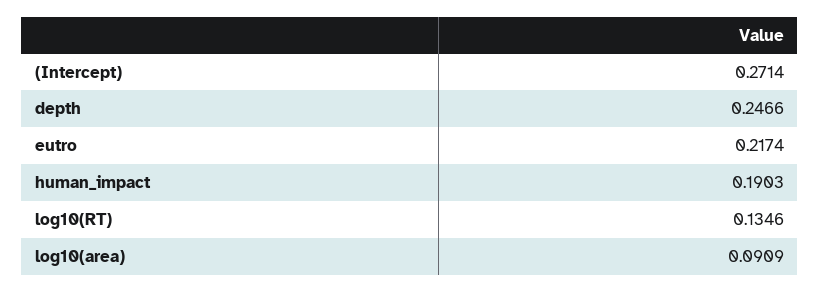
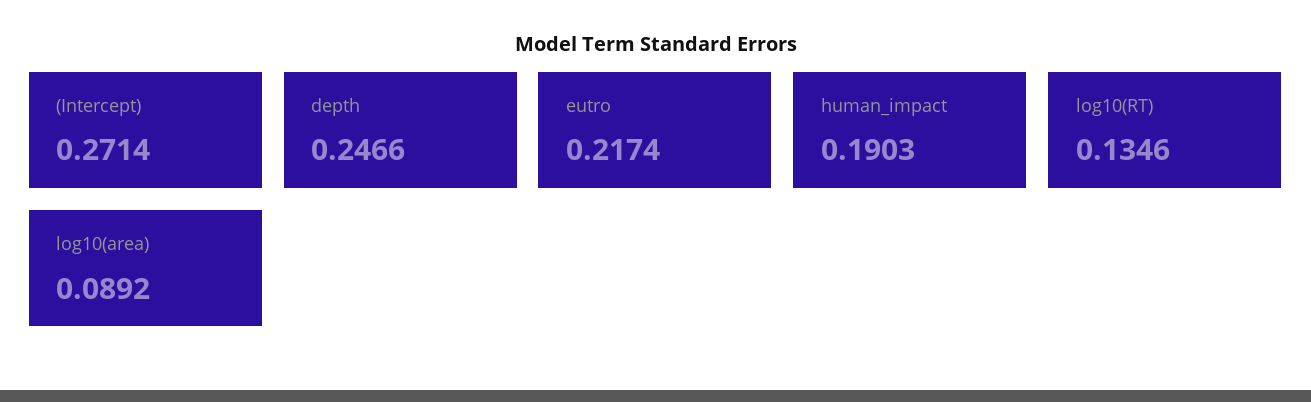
  {
    "(Intercept)": 0.2714,
    "depth": 0.2466,
    "eutro": 0.2174,
    "human_impact": 0.1903,
    "log10(RT)": 0.1346,
-   "log10(area)": 0.0909
+   "log10(area)": 0.0892
  }

